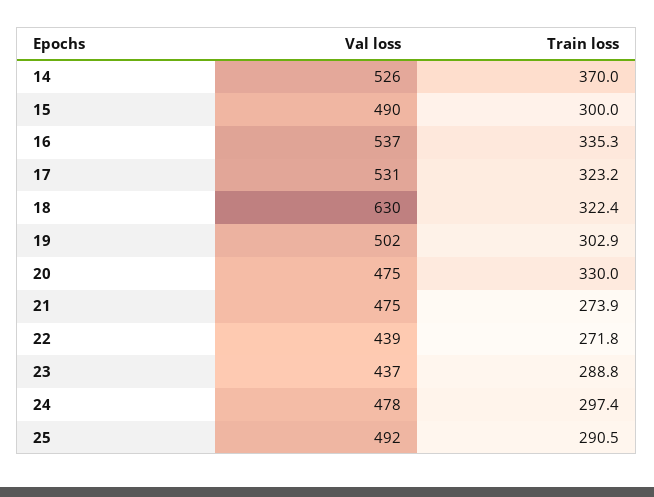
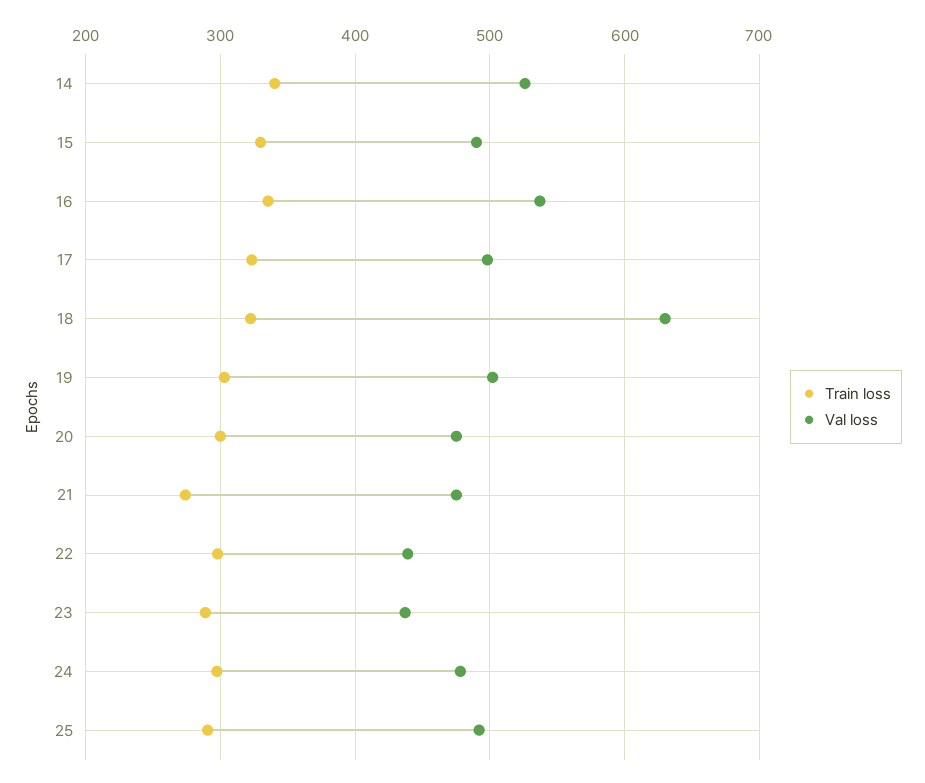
  {
    "Val loss": {
      "14": 526,
      "15": 490,
      "16": 537,
-     "17": 531,
+     "17": 500,
      "18": 630,
      "19": 502,
      "20": 475,
      "21": 475,
      "22": 439,
      "23": 437,
      "24": 478,
      "25": 492
    },
    "Train loss": {
-     "14": 370,
+     "14": 340,
-     "15": 300,
+     "15": 330,
      "16": 335.3,
      "17": 323.2,
      "18": 322.4,
      "19": 302.9,
-     "20": 330,
+     "20": 300,
      "21": 273.9,
-     "22": 271.8,
+     "22": 300,
      "23": 288.8,
      "24": 297.4,
      "25": 290.5
    }
  }

